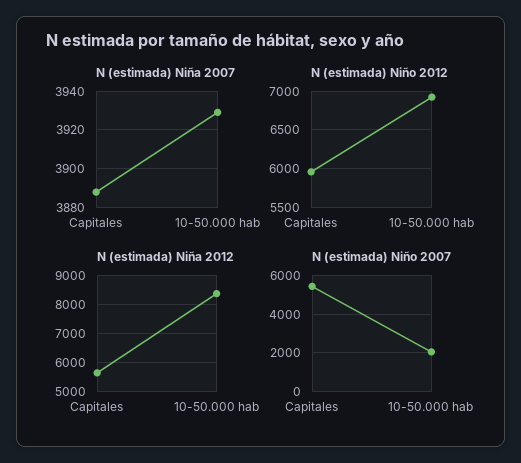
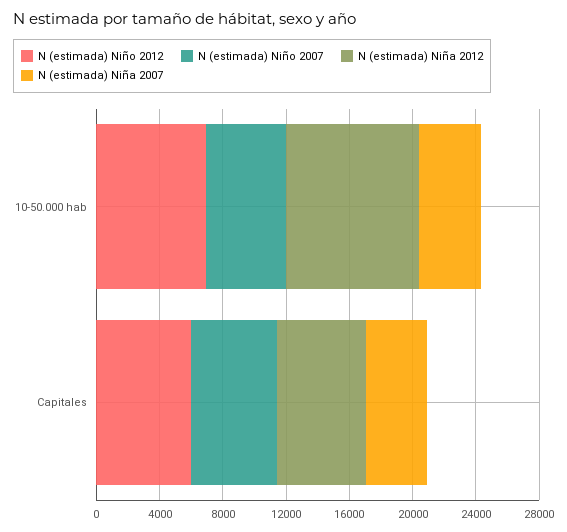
  {
    "N (estimada) Niña 2007": {
      "Capitales": 3890,
      "10-50.000 hab": 3930
    },
    "N (estimada) Niño 2012": {
      "Capitales": 6000,
      "10-50.000 hab": 6900
    },
    "N (estimada) Niña 2012": {
      "Capitales": 5750,
      "10-50.000 hab": 8250
    },
    "N (estimada) Niño 2007": {
      "Capitales": 5500,
-     "10-50.000 hab": 2000
+     "10-50.000 hab": 5000
    }
  }

